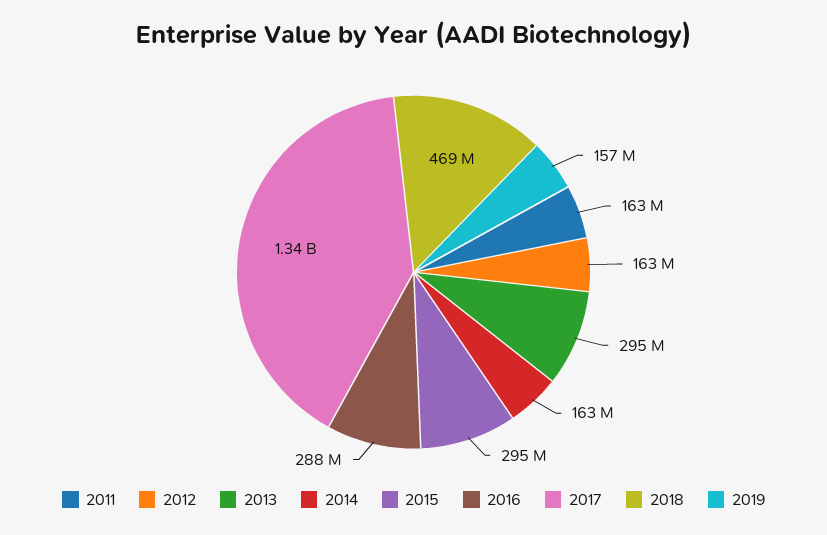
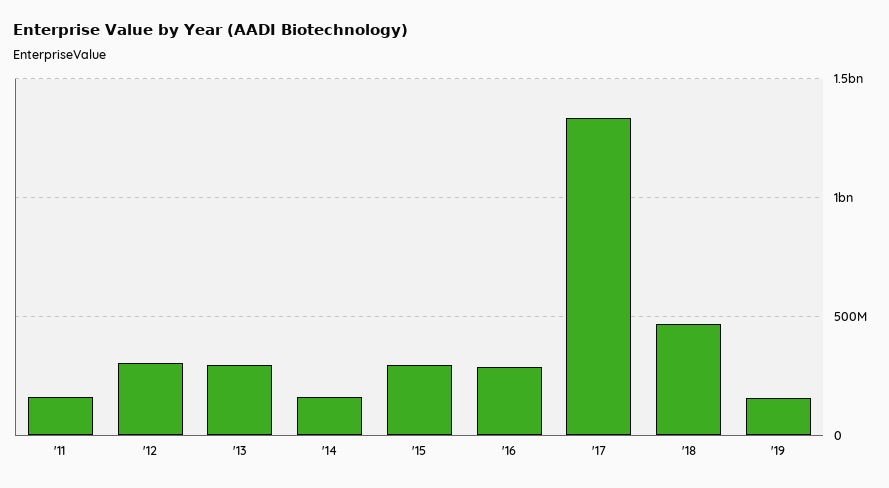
  {
    "2011": 163000000,
-   "2012": 163000000,
+   "2012": 300000000,
    "2013": 295000000,
    "2014": 163000000,
    "2015": 295000000,
    "2016": 288000000,
    "2017": 1340000000,
    "2018": 469000000,
    "2019": 157000000
  }

